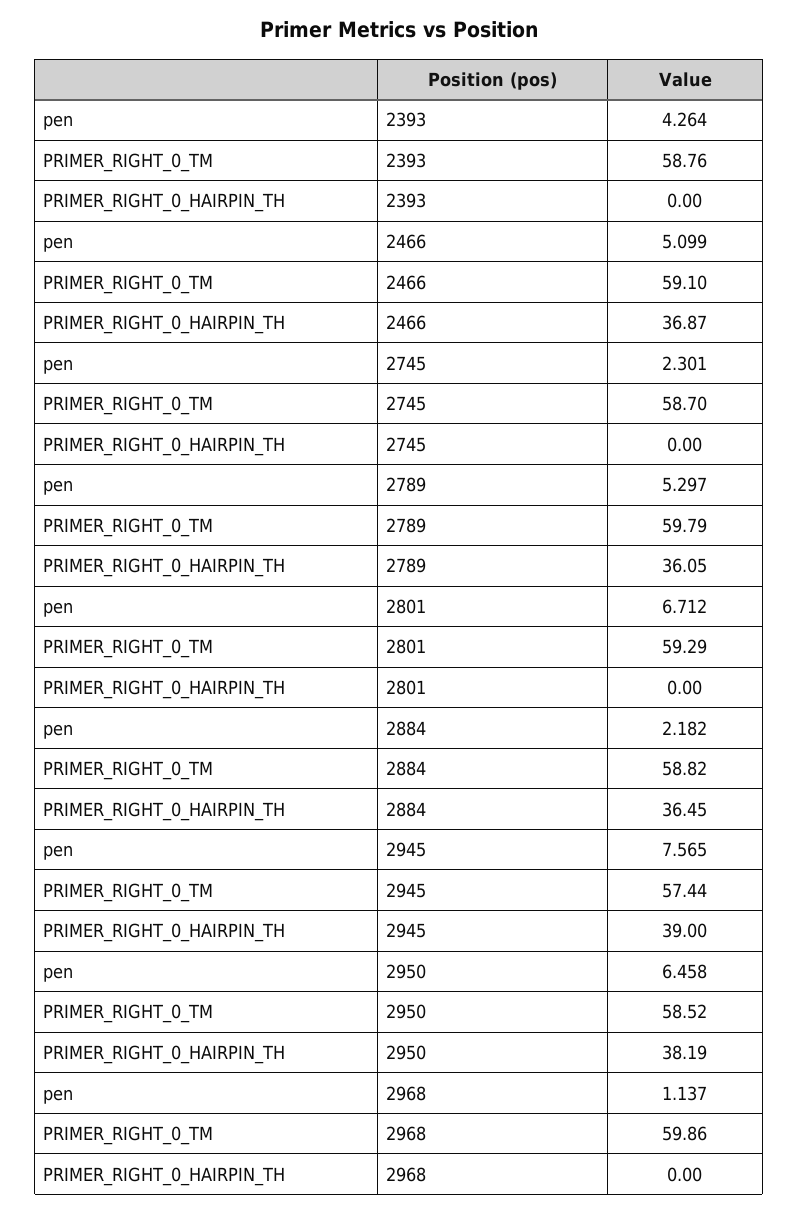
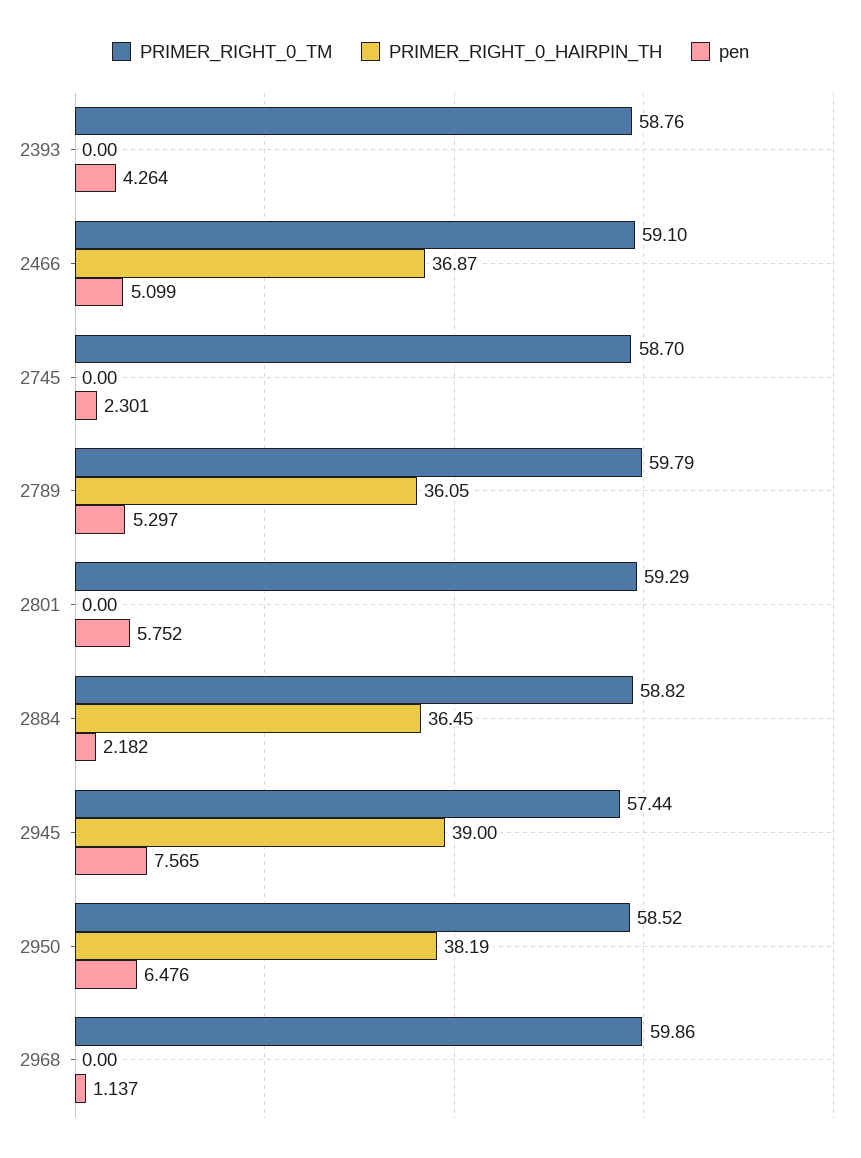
  {
    "pen": {
      "2393": 4.264,
      "2466": 5.099,
      "2745": 2.301,
      "2789": 5.297,
-     "2801": 6.712,
+     "2801": 5.752,
      "2884": 2.182,
      "2945": 7.565,
-     "2950": 6.458,
+     "2950": 6.476,
      "2968": 1.137
    },
    "PRIMER_RIGHT_0_TM": {
      "2393": 58.76,
      "2466": 59.1,
      "2745": 58.7,
      "2789": 59.79,
      "2801": 59.29,
      "2884": 58.82,
      "2945": 57.44,
      "2950": 58.52,
      "2968": 59.86
    },
    "PRIMER_RIGHT_0_HAIRPIN_TH": {
      "2393": 0,
      "2466": 36.87,
      "2745": 0,
      "2789": 36.05,
      "2801": 0,
      "2884": 36.45,
      "2945": 39,
      "2950": 38.19,
      "2968": 0
    }
  }

